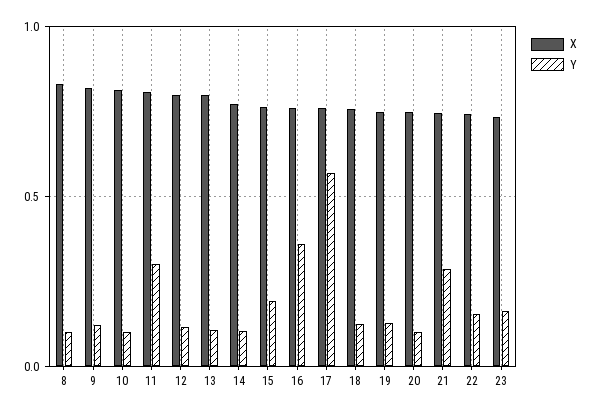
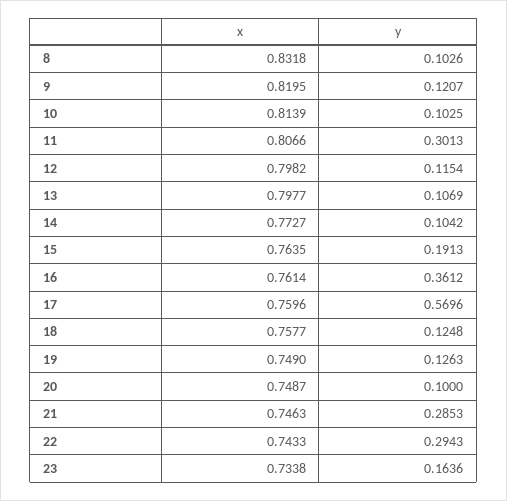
  {
    "X": {
      "8": 0.8318,
      "9": 0.8195,
      "10": 0.8139,
      "11": 0.8066,
      "12": 0.7982,
      "13": 0.7977,
      "14": 0.7727,
      "15": 0.7635,
      "16": 0.7614,
      "17": 0.7596,
      "18": 0.7577,
      "19": 0.749,
      "20": 0.7487,
      "21": 0.7463,
      "22": 0.7433,
      "23": 0.7338
    },
    "Y": {
      "8": 0.1026,
      "9": 0.1207,
      "10": 0.1025,
      "11": 0.3013,
      "12": 0.1154,
      "13": 0.1069,
      "14": 0.1042,
      "15": 0.1913,
      "16": 0.3612,
      "17": 0.5696,
      "18": 0.1248,
      "19": 0.1263,
      "20": 0.1,
      "21": 0.2853,
-     "22": 0.15,
+     "22": 0.2943,
      "23": 0.1636
    }
  }

